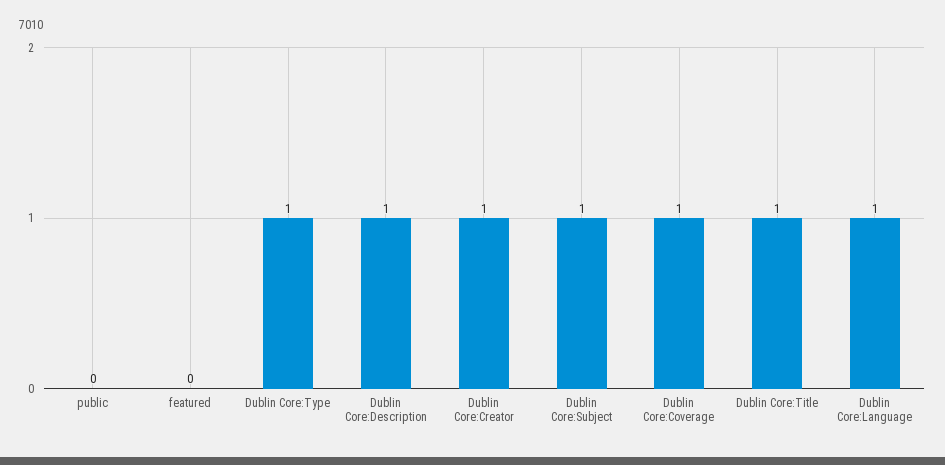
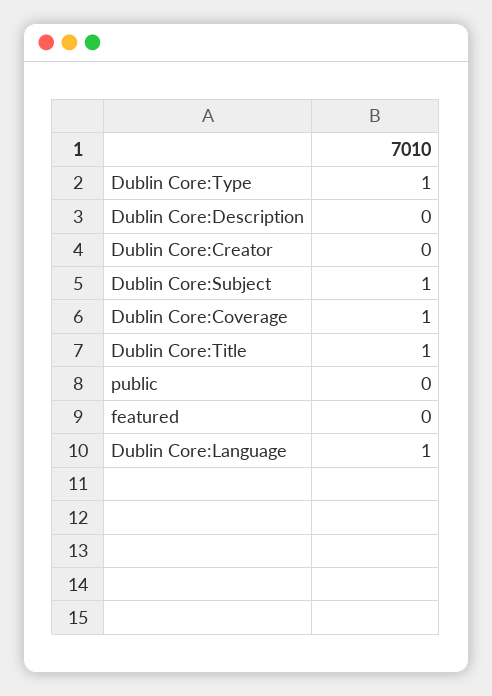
  {
    "public": 0,
    "featured": 0,
    "Dublin Core:Type": 1,
-   "Dublin Core:Description": 1,
+   "Dublin Core:Description": 0,
-   "Dublin Core:Creator": 1,
+   "Dublin Core:Creator": 0,
    "Dublin Core:Subject": 1,
    "Dublin Core:Coverage": 1,
    "Dublin Core:Title": 1,
    "Dublin Core:Language": 1
  }

